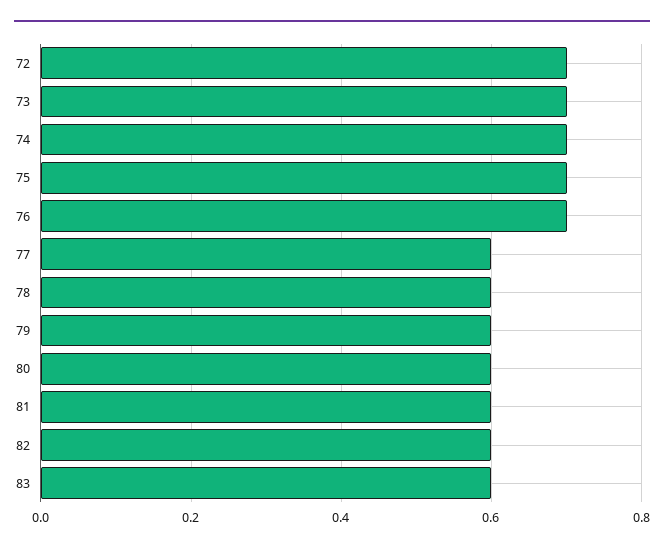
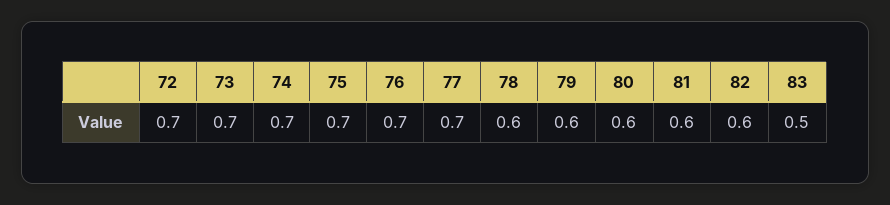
  {
    "72": 0.7,
    "73": 0.7,
    "74": 0.7,
    "75": 0.7,
    "76": 0.7,
-   "77": 0.6,
+   "77": 0.7,
    "78": 0.6,
    "79": 0.6,
    "80": 0.6,
    "81": 0.6,
    "82": 0.6,
-   "83": 0.6
+   "83": 0.5
  }

